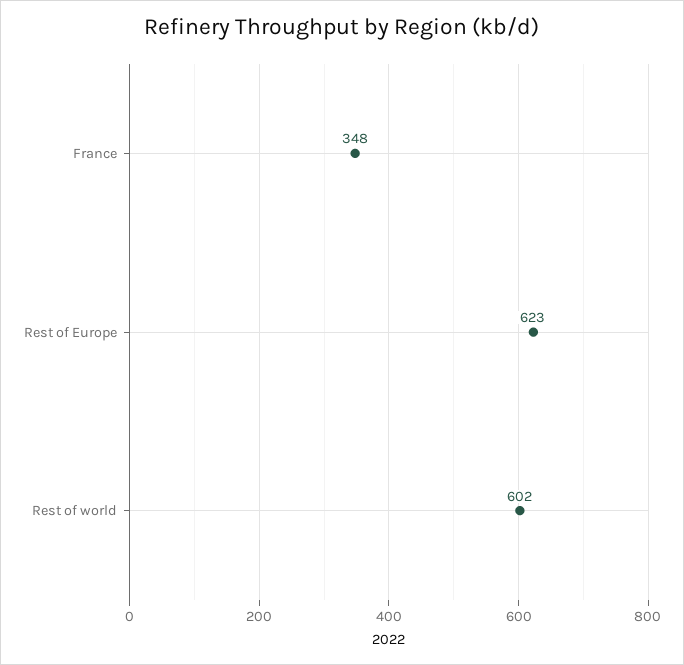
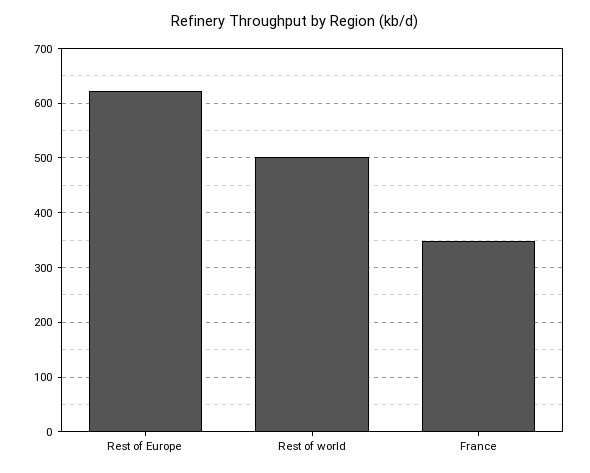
  {
    "France": 348,
    "Rest of Europe": 623,
-   "Rest of world": 602
+   "Rest of world": 500
  }

